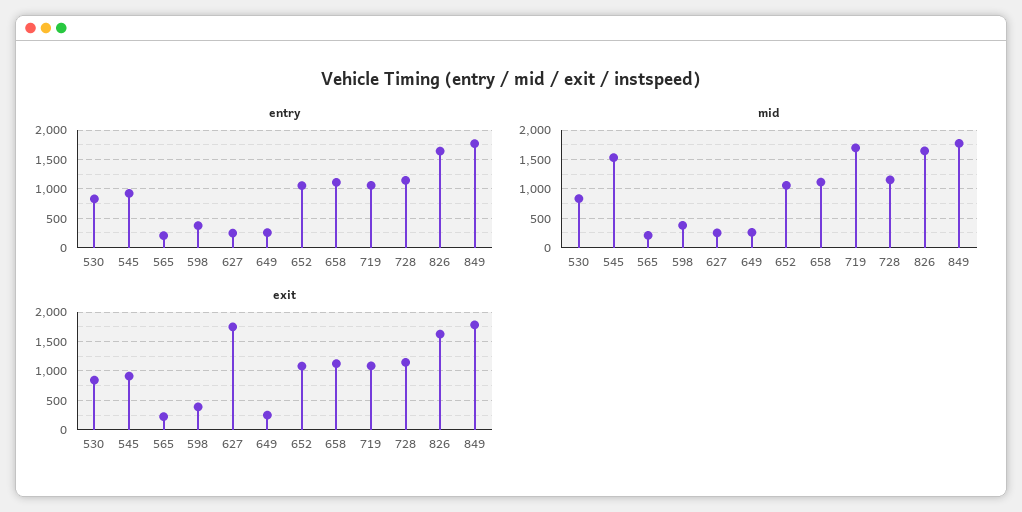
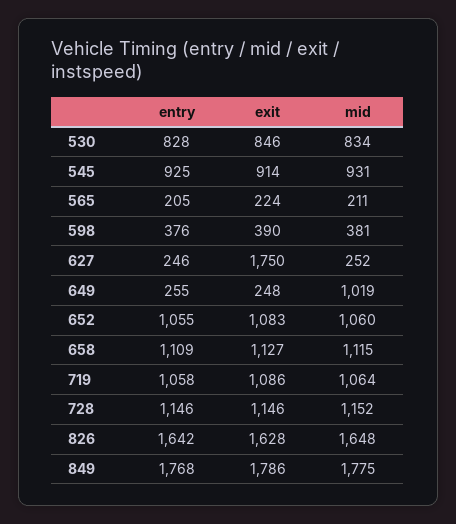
  {
    "entry": {
      "530": 828,
      "545": 925,
      "565": 205,
      "598": 376,
      "627": 246,
      "649": 255,
      "652": 1055,
      "658": 1109,
      "719": 1058,
      "728": 1146,
      "826": 1642,
      "849": 1768
    },
    "mid": {
      "530": 834,
-     "545": 1500,
+     "545": 931,
      "565": 211,
      "598": 381,
      "627": 252,
-     "649": 250,
+     "649": 1019,
      "652": 1060,
      "658": 1115,
-     "719": 1750,
+     "719": 1064,
      "728": 1152,
      "826": 1648,
      "849": 1775
    },
    "exit": {
      "530": 846,
      "545": 914,
      "565": 224,
      "598": 390,
      "627": 1750,
      "649": 248,
      "652": 1083,
      "658": 1127,
      "719": 1086,
      "728": 1146,
      "826": 1628,
      "849": 1786
    }
  }

